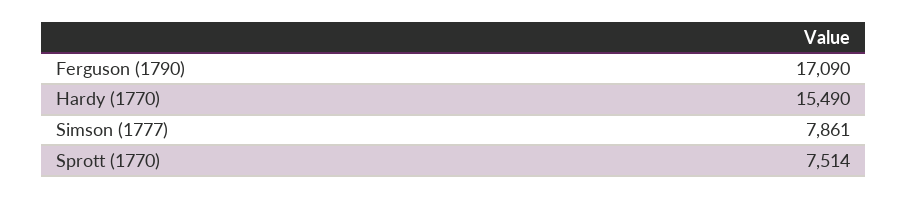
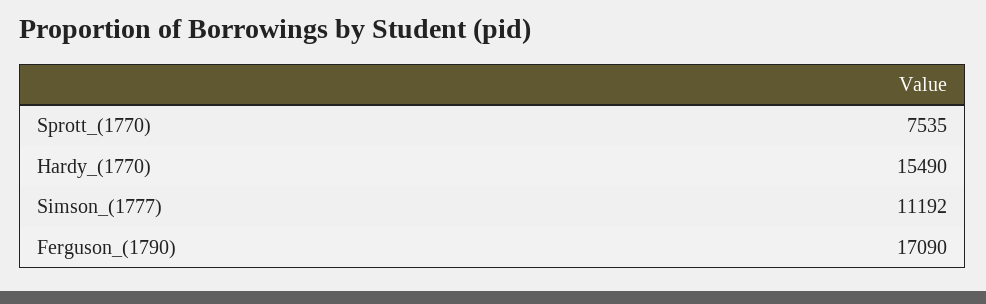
  {
    "Ferguson (1790)": 17090,
    "Hardy (1770)": 15490,
-   "Simson (1777)": 7861,
+   "Simson (1777)": 11192,
-   "Sprott (1770)": 7514
+   "Sprott (1770)": 7535
  }

